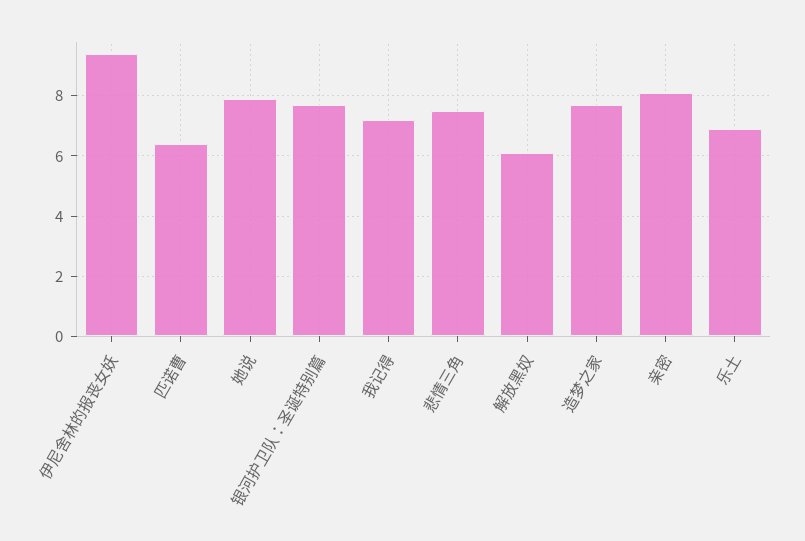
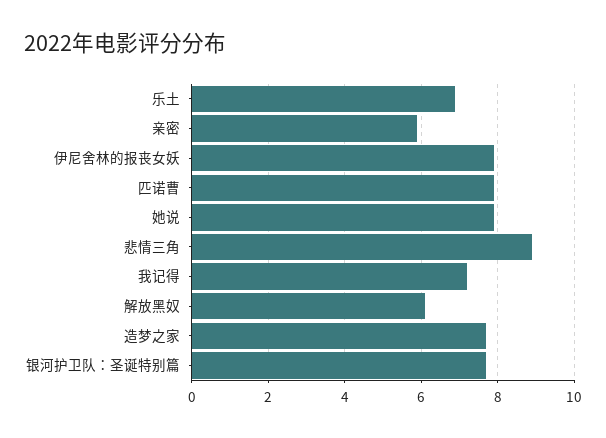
  {
-   "伊尼舍林的报丧女妖": 9.5,
+   "伊尼舍林的报丧女妖": 8,
-   "匹诺曹": 6.5,
+   "匹诺曹": 8,
    "她说": 8,
    "银河护卫队：圣诞特别篇": 7.5,
    "我记得": 7,
-   "悲情三角": 7.5,
+   "悲情三角": 9,
    "解放黑奴": 6,
    "造梦之家": 7.5,
-   "亲密": 8,
+   "亲密": 6,
    "乐土": 7
  }

